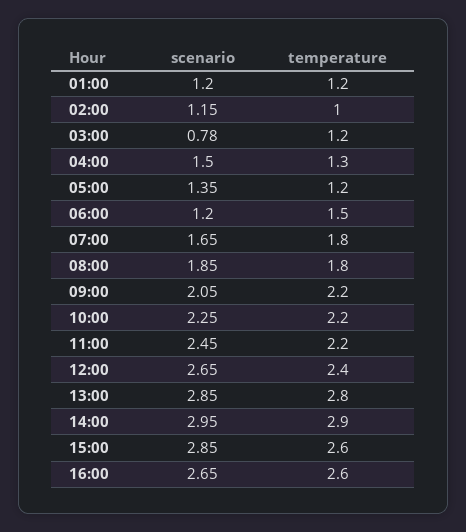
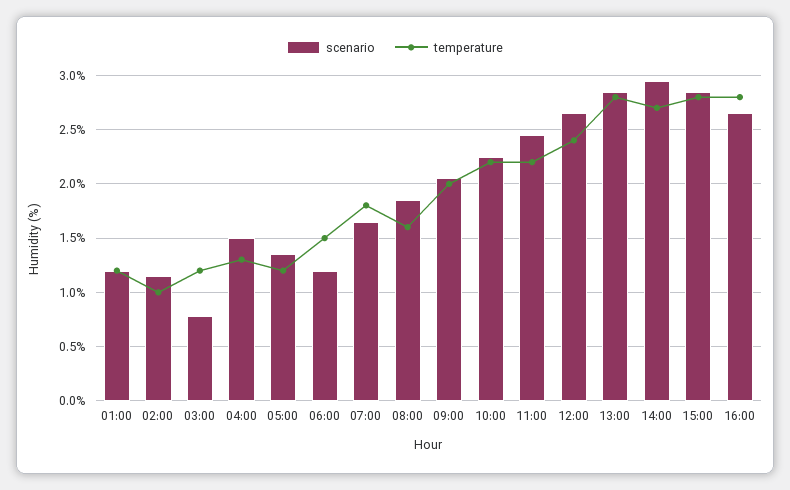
  {
    "scenario": {
      "01:00": 1.2,
      "02:00": 1.15,
      "03:00": 0.78,
      "04:00": 1.5,
      "05:00": 1.35,
      "06:00": 1.2,
      "07:00": 1.65,
      "08:00": 1.85,
      "09:00": 2.05,
      "10:00": 2.25,
      "11:00": 2.45,
      "12:00": 2.65,
      "13:00": 2.85,
      "14:00": 2.95,
      "15:00": 2.85,
      "16:00": 2.65
    },
    "temperature": {
      "01:00": 1.2,
      "02:00": 1,
      "03:00": 1.2,
      "04:00": 1.3,
      "05:00": 1.2,
      "06:00": 1.5,
      "07:00": 1.8,
-     "08:00": 1.8,
+     "08:00": 1.6,
-     "09:00": 2.2,
+     "09:00": 2,
      "10:00": 2.2,
      "11:00": 2.2,
      "12:00": 2.4,
      "13:00": 2.8,
-     "14:00": 2.9,
+     "14:00": 2.7,
-     "15:00": 2.6,
+     "15:00": 2.8,
-     "16:00": 2.6
+     "16:00": 2.8
    }
  }

